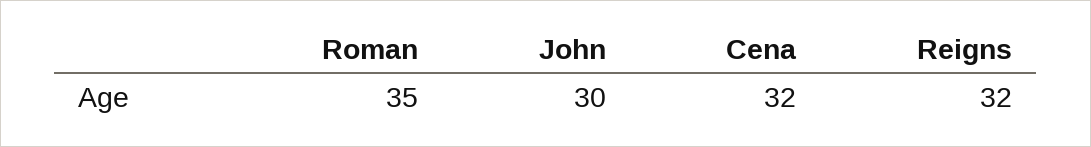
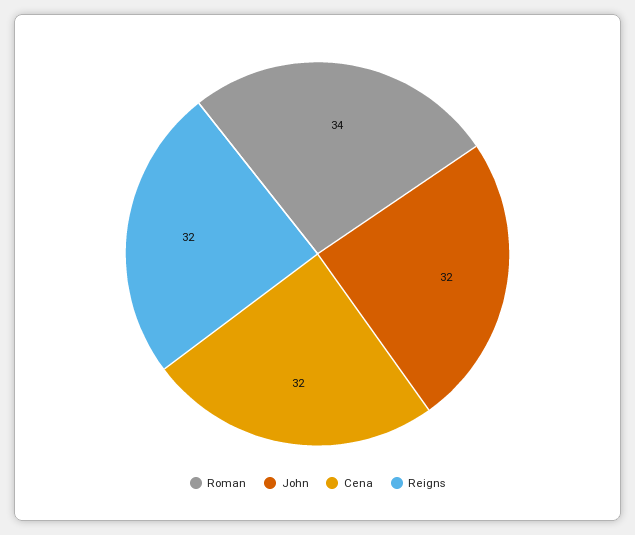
  {
-   "Roman": 35,
+   "Roman": 34,
-   "John": 30,
+   "John": 32,
    "Cena": 32,
    "Reigns": 32
  }

